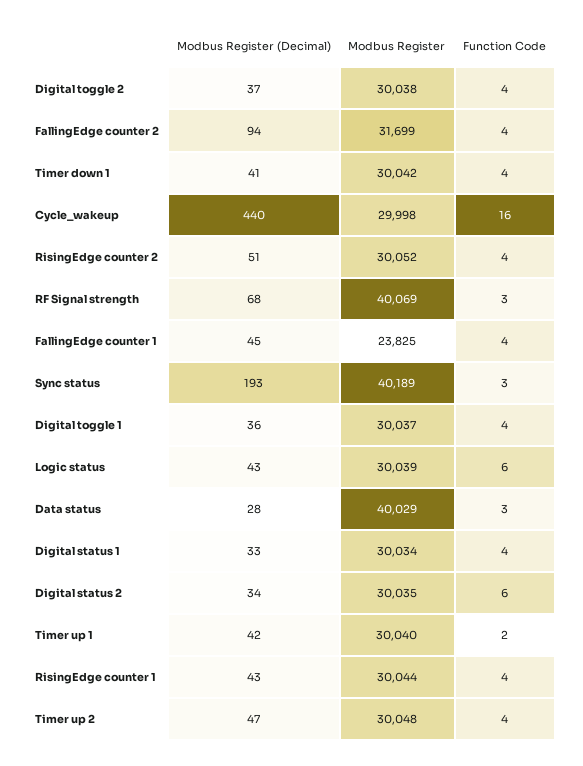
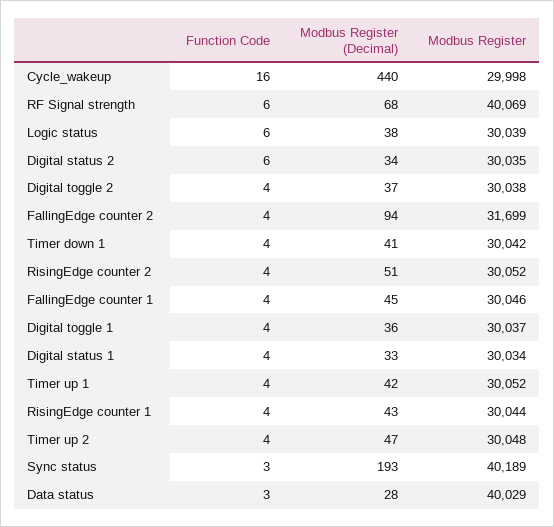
  {
    "Modbus Register (Decimal)": {
      "Digital toggle 2": 37,
      "FallingEdge counter 2": 94,
      "Timer down 1": 41,
      "Cycle_wakeup": 440,
      "RisingEdge counter 2": 51,
      "RF Signal strength": 68,
      "FallingEdge counter 1": 45,
      "Sync status": 193,
      "Digital toggle 1": 36,
-     "Logic status": 43,
+     "Logic status": 38,
      "Data status": 28,
      "Digital status 1": 33,
      "Digital status 2": 34,
      "Timer up 1": 42,
      "RisingEdge counter 1": 43,
      "Timer up 2": 47
    },
    "Modbus Register": {
      "Digital toggle 2": 30038,
      "FallingEdge counter 2": 31699,
      "Timer down 1": 30042,
      "Cycle_wakeup": 29998,
      "RisingEdge counter 2": 30052,
      "RF Signal strength": 40069,
-     "FallingEdge counter 1": 23825,
+     "FallingEdge counter 1": 30046,
      "Sync status": 40189,
      "Digital toggle 1": 30037,
      "Logic status": 30039,
      "Data status": 40029,
      "Digital status 1": 30034,
      "Digital status 2": 30035,
-     "Timer up 1": 30040,
+     "Timer up 1": 30052,
      "RisingEdge counter 1": 30044,
      "Timer up 2": 30048
    },
    "Function Code": {
      "Digital toggle 2": 4,
      "FallingEdge counter 2": 4,
      "Timer down 1": 4,
      "Cycle_wakeup": 16,
      "RisingEdge counter 2": 4,
-     "RF Signal strength": 3,
+     "RF Signal strength": 6,
      "FallingEdge counter 1": 4,
      "Sync status": 3,
      "Digital toggle 1": 4,
      "Logic status": 6,
      "Data status": 3,
      "Digital status 1": 4,
      "Digital status 2": 6,
-     "Timer up 1": 2,
+     "Timer up 1": 4,
      "RisingEdge counter 1": 4,
      "Timer up 2": 4
    }
  }

